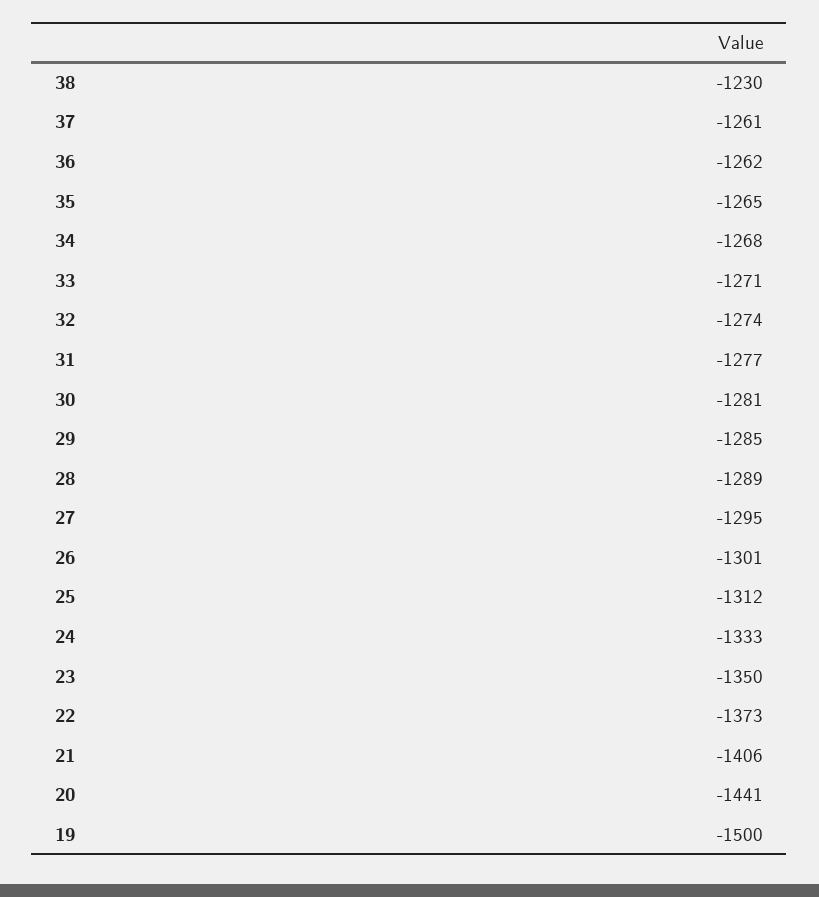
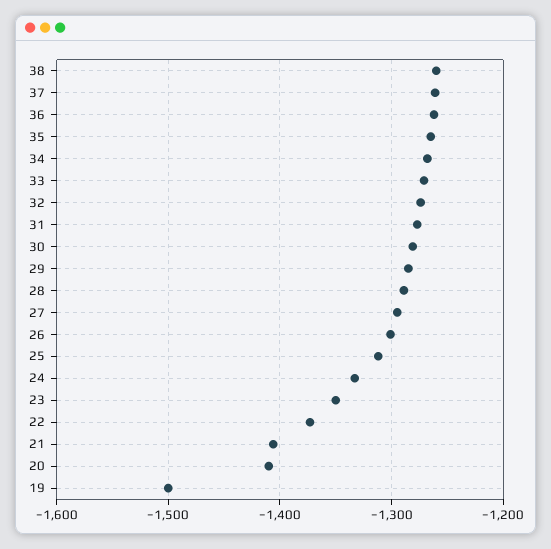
  {
-   "38": -1230,
+   "38": -1260,
    "37": -1261,
    "36": -1262,
    "35": -1265,
    "34": -1268,
    "33": -1271,
    "32": -1274,
    "31": -1277,
    "30": -1281,
    "29": -1285,
    "28": -1289,
    "27": -1295,
    "26": -1301,
    "25": -1312,
    "24": -1333,
    "23": -1350,
    "22": -1373,
    "21": -1406,
-   "20": -1441,
+   "20": -1410,
    "19": -1500
  }

